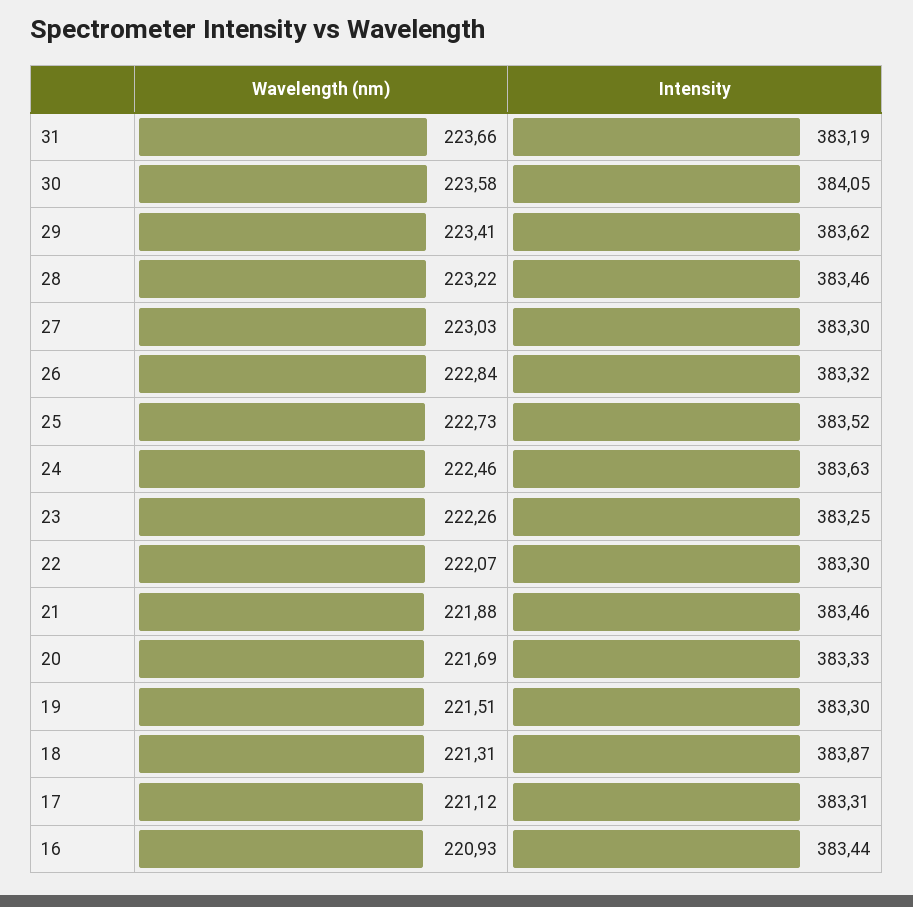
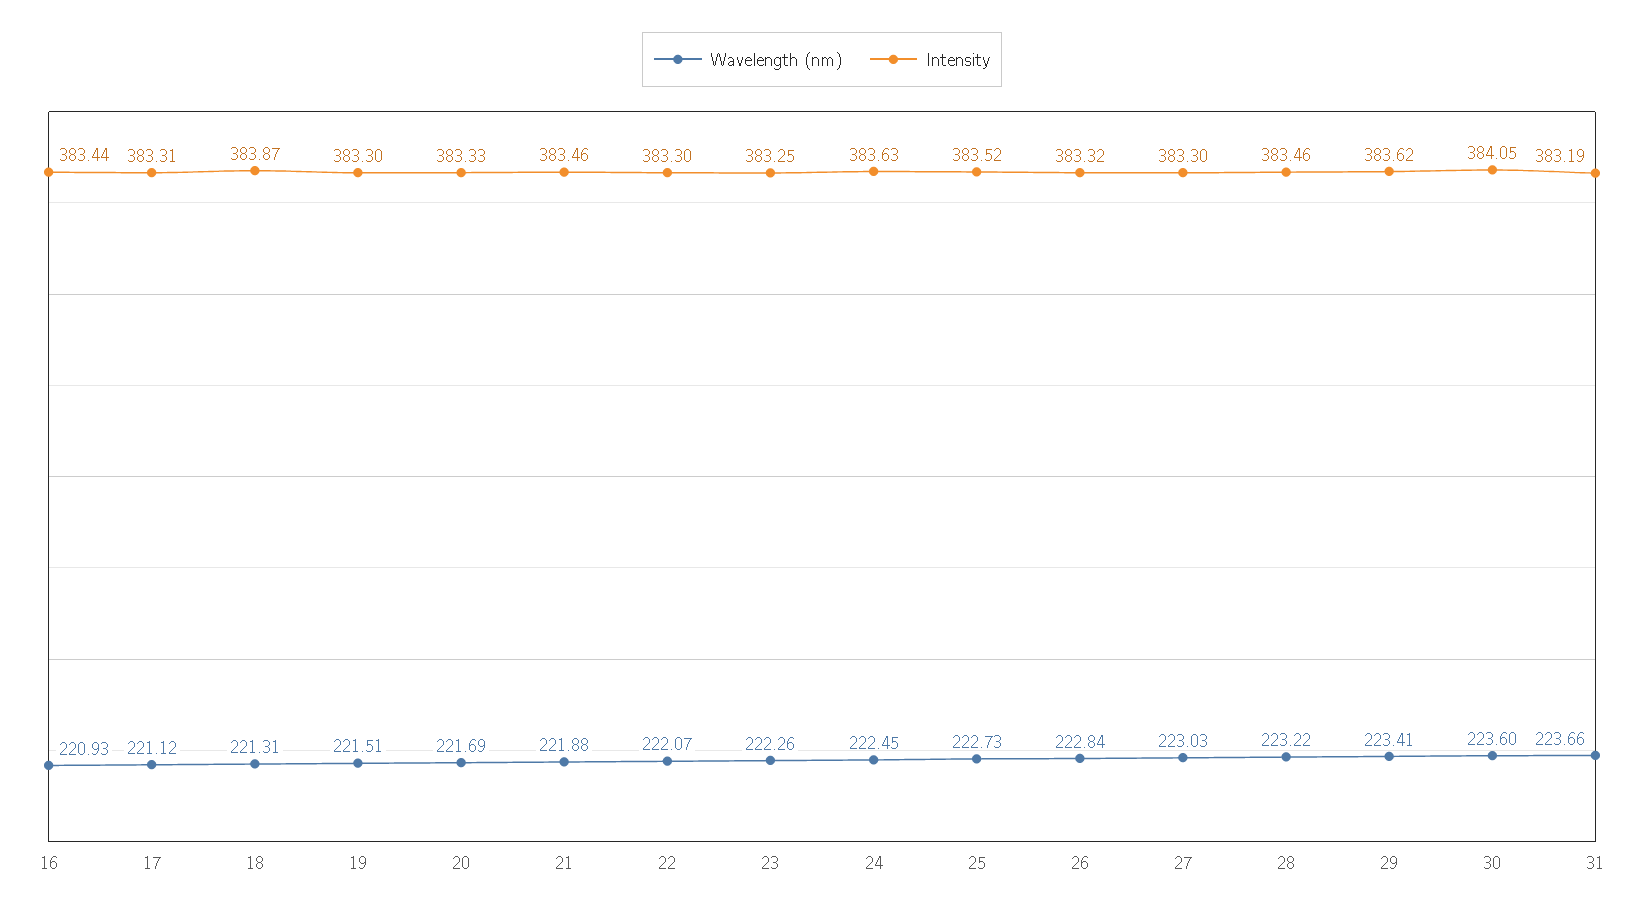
  {
    "Wavelength (nm)": {
      "31": 223.66,
-     "30": 223.58,
+     "30": 223.6,
      "29": 223.41,
      "28": 223.22,
      "27": 223.03,
      "26": 222.84,
      "25": 222.73,
-     "24": 222.46,
+     "24": 222.45,
      "23": 222.26,
      "22": 222.07,
      "21": 221.88,
      "20": 221.69,
      "19": 221.51,
      "18": 221.31,
      "17": 221.12,
      "16": 220.93
    },
    "Intensity": {
      "31": 383.19,
      "30": 384.05,
      "29": 383.62,
      "28": 383.46,
      "27": 383.3,
      "26": 383.32,
      "25": 383.52,
      "24": 383.63,
      "23": 383.25,
      "22": 383.3,
      "21": 383.46,
      "20": 383.33,
      "19": 383.3,
      "18": 383.87,
      "17": 383.31,
      "16": 383.44
    }
  }

